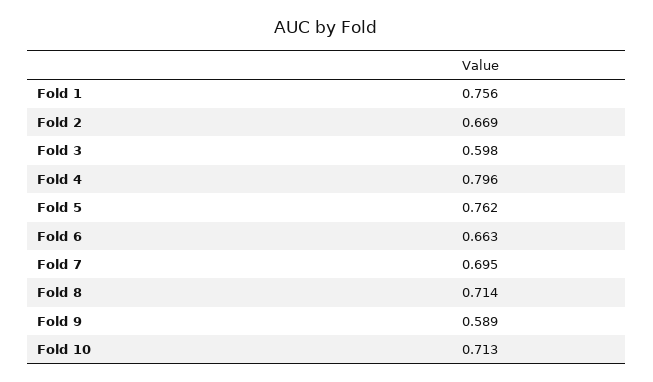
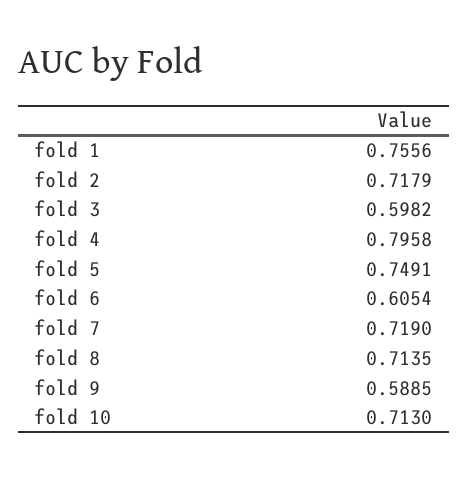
  {
    "Fold 1": 0.7556,
-   "Fold 2": 0.669,
+   "Fold 2": 0.7179,
    "Fold 3": 0.5982,
    "Fold 4": 0.7958,
-   "Fold 5": 0.762,
+   "Fold 5": 0.7491,
-   "Fold 6": 0.663,
+   "Fold 6": 0.6054,
-   "Fold 7": 0.695,
+   "Fold 7": 0.719,
    "Fold 8": 0.7135,
    "Fold 9": 0.5885,
    "Fold 10": 0.713
  }

